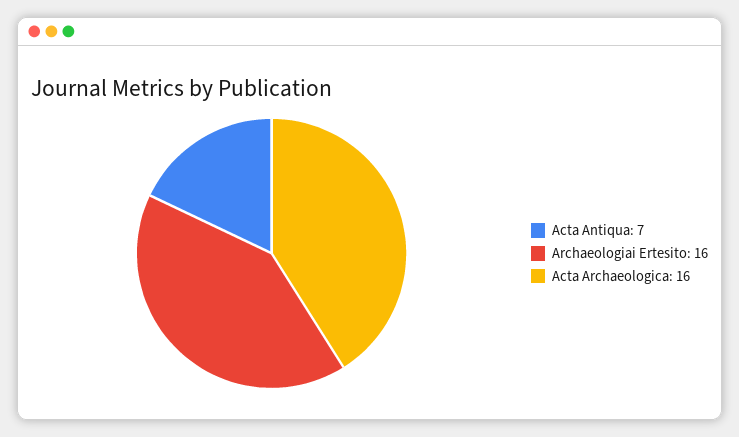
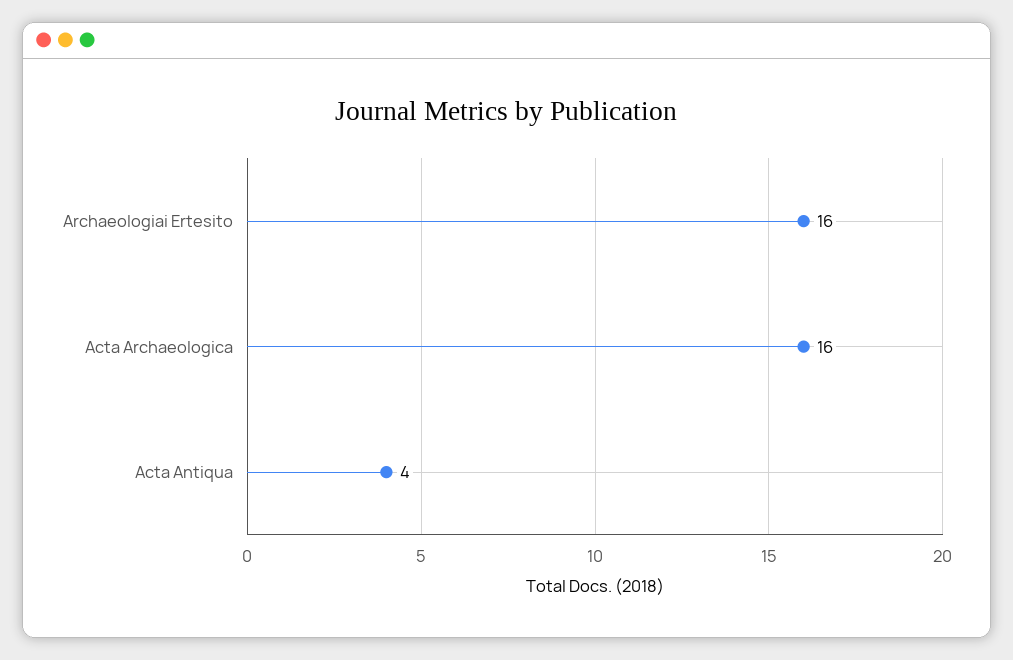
  {
-   "Acta Antiqua": 7,
+   "Acta Antiqua": 4,
    "Archaeologiai Ertesito": 16,
    "Acta Archaeologica": 16
  }

